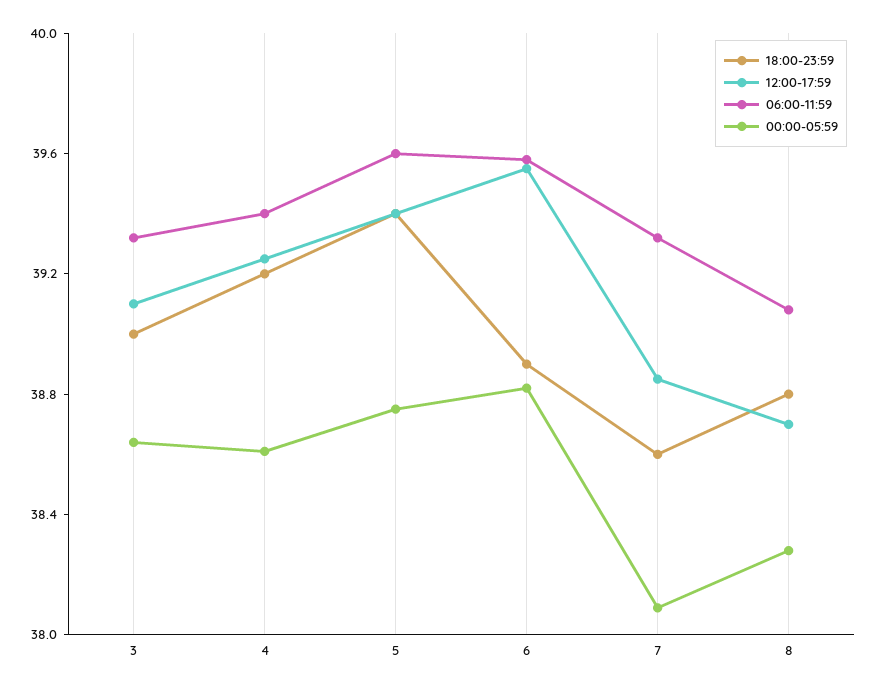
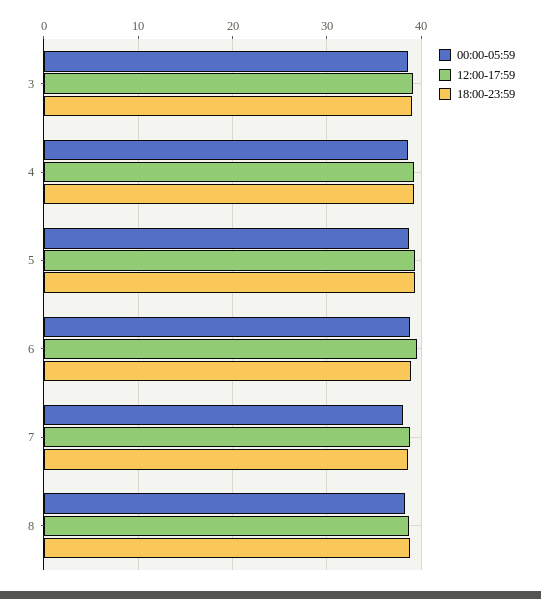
  {
    "18:00-23:59": {
      "3": 39,
      "4": 39.2,
      "5": 39.4,
      "6": 38.9,
      "7": 38.6,
      "8": 38.8
    },
    "12:00-17:59": {
      "3": 39.1,
      "4": 39.3,
      "5": 39.4,
      "6": 39.6,
      "7": 38.9,
      "8": 38.7
    },
-   "06:00-11:59": {
-     "3": 39.3,
-     "4": 39.4,
-     "5": 39.6,
-     "6": 39.6,
-     "7": 39.3,
-     "8": 39.1
-   },
    "00:00-05:59": {
      "3": 38.6,
      "4": 38.6,
      "5": 38.8,
      "6": 38.8,
      "7": 38.1,
      "8": 38.3
    }
  }

